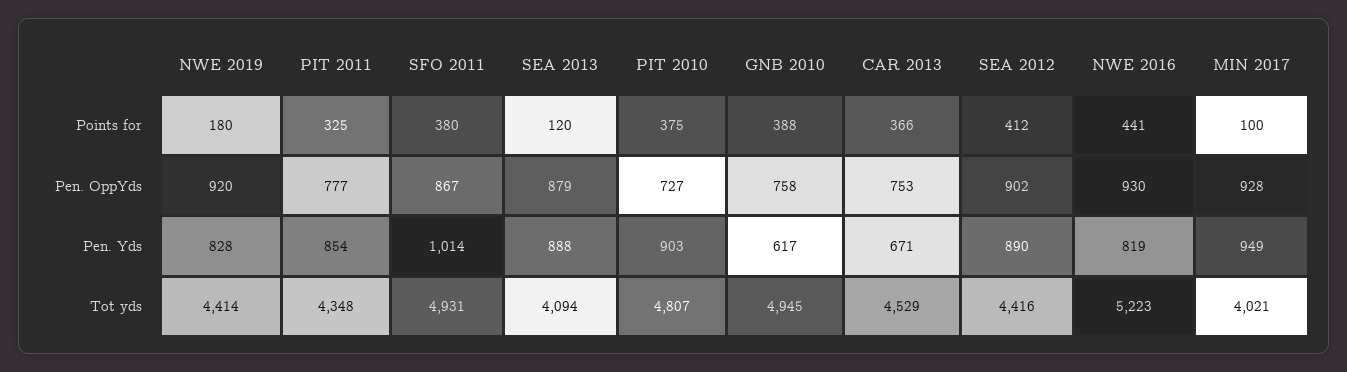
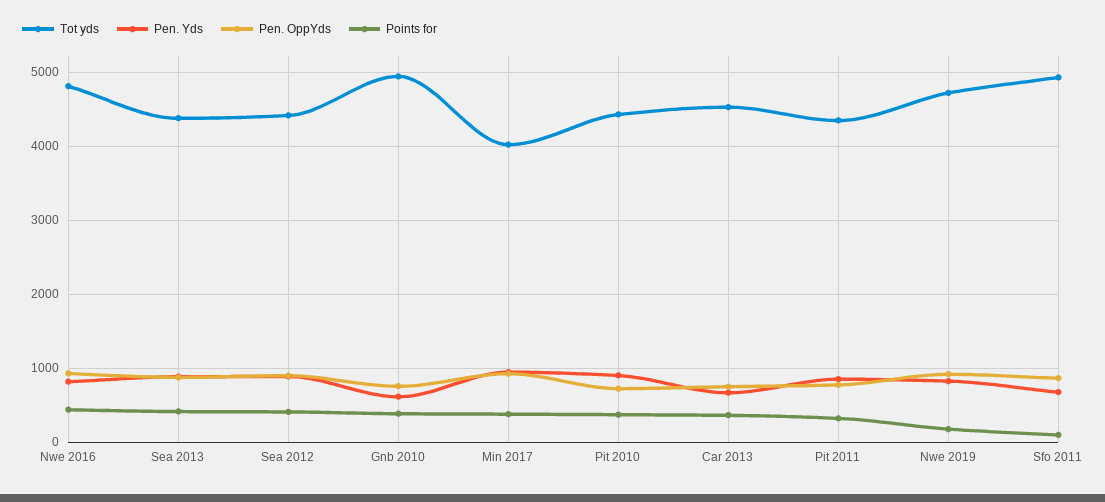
  {
    "Points for": {
      "NWE 2019": 180,
      "PIT 2011": 325,
-     "SFO 2011": 380,
+     "SFO 2011": 100,
-     "SEA 2013": 120,
+     "SEA 2013": 400,
      "PIT 2010": 375,
      "GNB 2010": 388,
      "CAR 2013": 366,
      "SEA 2012": 412,
      "NWE 2016": 441,
-     "MIN 2017": 100
+     "MIN 2017": 400
    },
    "Pen. OppYds": {
      "NWE 2019": 920,
      "PIT 2011": 777,
      "SFO 2011": 867,
      "SEA 2013": 879,
      "PIT 2010": 727,
      "GNB 2010": 758,
      "CAR 2013": 753,
      "SEA 2012": 902,
      "NWE 2016": 930,
      "MIN 2017": 928
    },
    "Pen. Yds": {
      "NWE 2019": 828,
      "PIT 2011": 854,
-     "SFO 2011": 1014,
+     "SFO 2011": 700,
      "SEA 2013": 888,
      "PIT 2010": 903,
      "GNB 2010": 617,
      "CAR 2013": 671,
      "SEA 2012": 890,
      "NWE 2016": 819,
      "MIN 2017": 949
    },
    "Tot yds": {
-     "NWE 2019": 4414,
+     "NWE 2019": 4700,
      "PIT 2011": 4348,
      "SFO 2011": 4931,
-     "SEA 2013": 4094,
+     "SEA 2013": 4400,
-     "PIT 2010": 4807,
+     "PIT 2010": 4400,
      "GNB 2010": 4945,
      "CAR 2013": 4529,
      "SEA 2012": 4416,
-     "NWE 2016": 5223,
+     "NWE 2016": 4800,
      "MIN 2017": 4021
    }
  }

